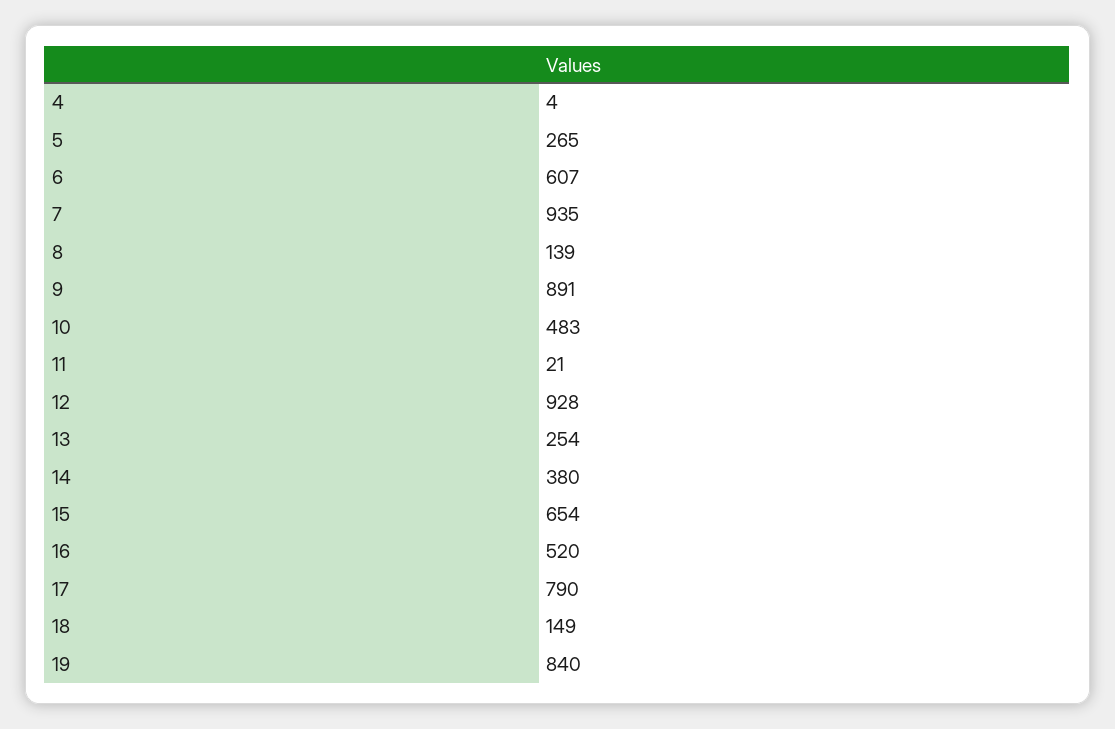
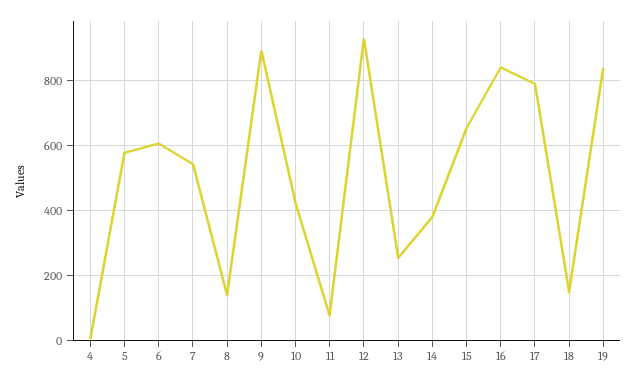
  {
    "4": 4,
-   "5": 265,
+   "5": 580,
    "6": 607,
-   "7": 935,
+   "7": 540,
    "8": 139,
    "9": 891,
-   "10": 483,
+   "10": 420,
-   "11": 21,
+   "11": 80,
    "12": 928,
    "13": 254,
    "14": 380,
    "15": 654,
-   "16": 520,
+   "16": 840,
    "17": 790,
    "18": 149,
    "19": 840
  }

